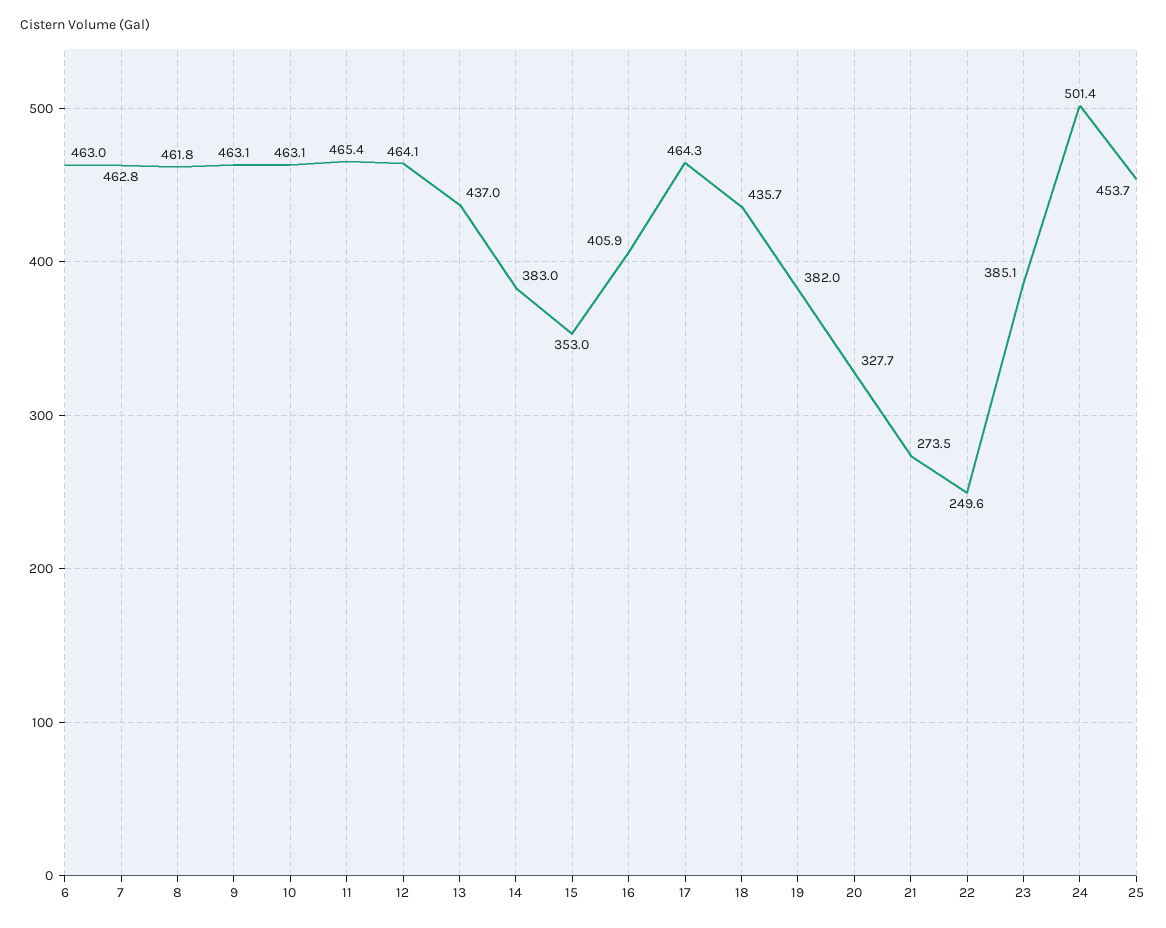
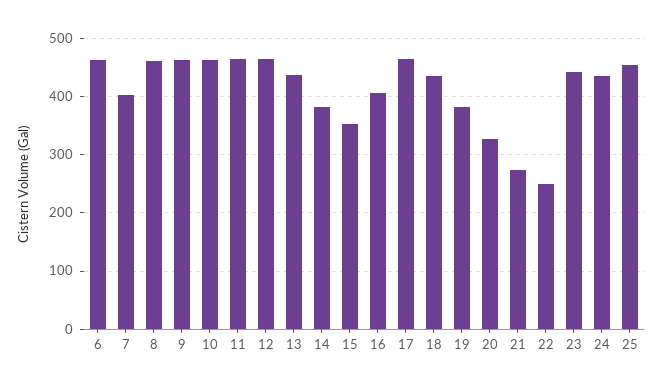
  {
    "6": 463,
-   "7": 462.8,
+   "7": 400,
    "8": 461.8,
    "9": 463.1,
    "10": 463.1,
    "11": 465.4,
    "12": 464.1,
    "13": 437,
    "14": 383,
    "15": 353,
    "16": 405.9,
    "17": 464.3,
    "18": 435.7,
    "19": 382,
    "20": 327.7,
    "21": 273.5,
    "22": 249.6,
-   "23": 385.1,
+   "23": 440,
-   "24": 501.4,
+   "24": 440,
    "25": 453.7
  }

